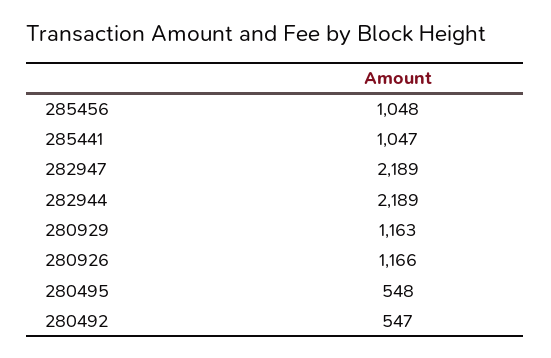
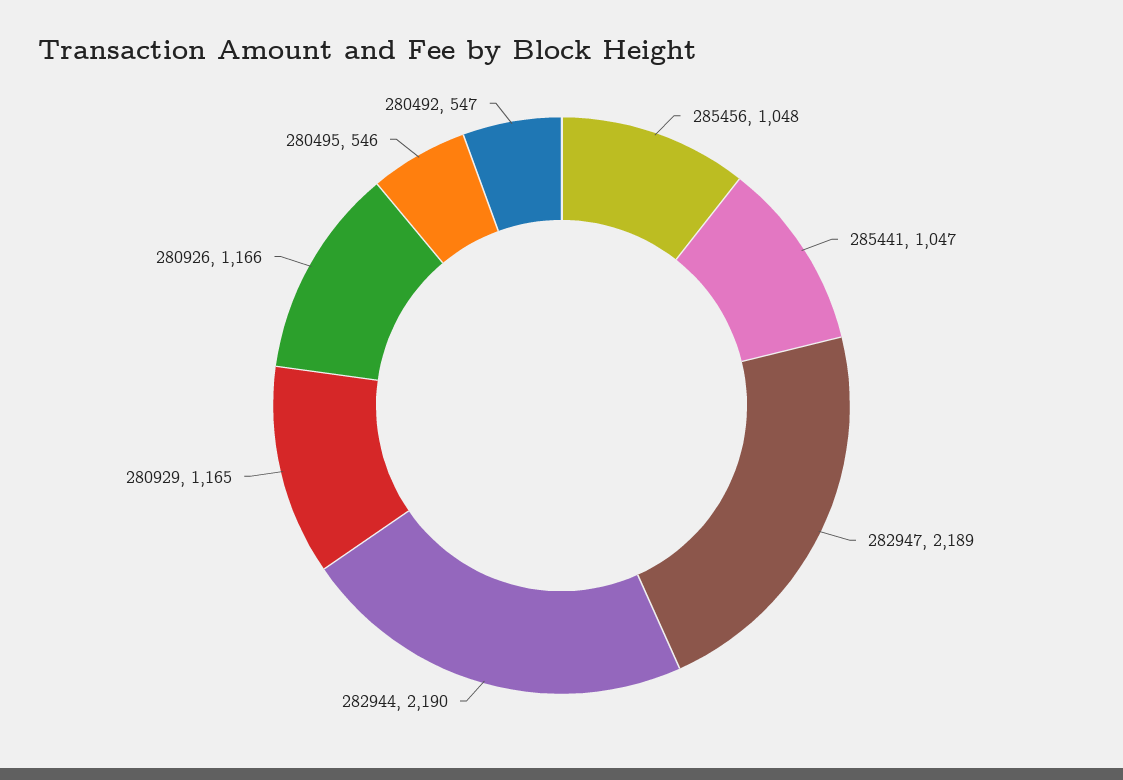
  {
    "285456": 1048,
    "285441": 1047,
    "282947": 2189,
-   "282944": 2189,
+   "282944": 2190,
-   "280929": 1163,
+   "280929": 1165,
    "280926": 1166,
-   "280495": 548,
+   "280495": 546,
    "280492": 547
  }

